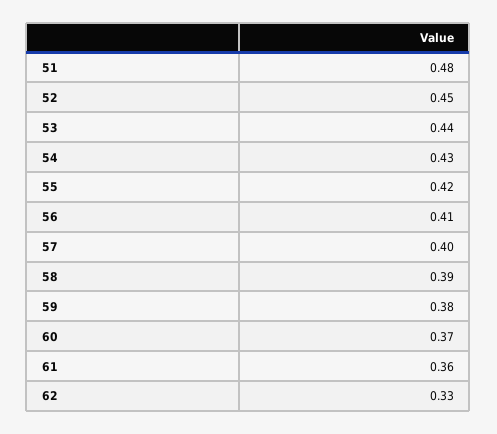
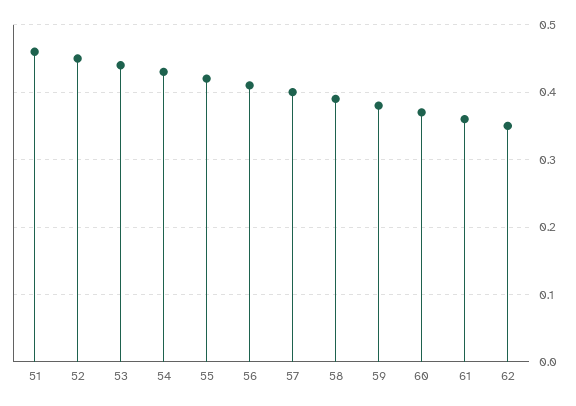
  {
-   "51": 0.48,
+   "51": 0.46,
    "52": 0.45,
    "53": 0.44,
    "54": 0.43,
    "55": 0.42,
    "56": 0.41,
    "57": 0.4,
    "58": 0.39,
    "59": 0.38,
    "60": 0.37,
    "61": 0.36,
-   "62": 0.33
+   "62": 0.35
  }

